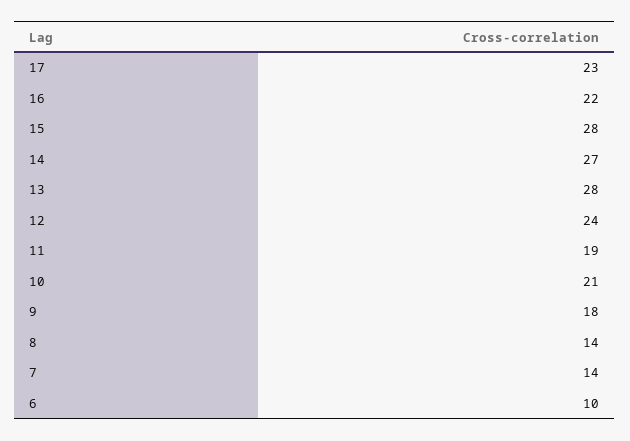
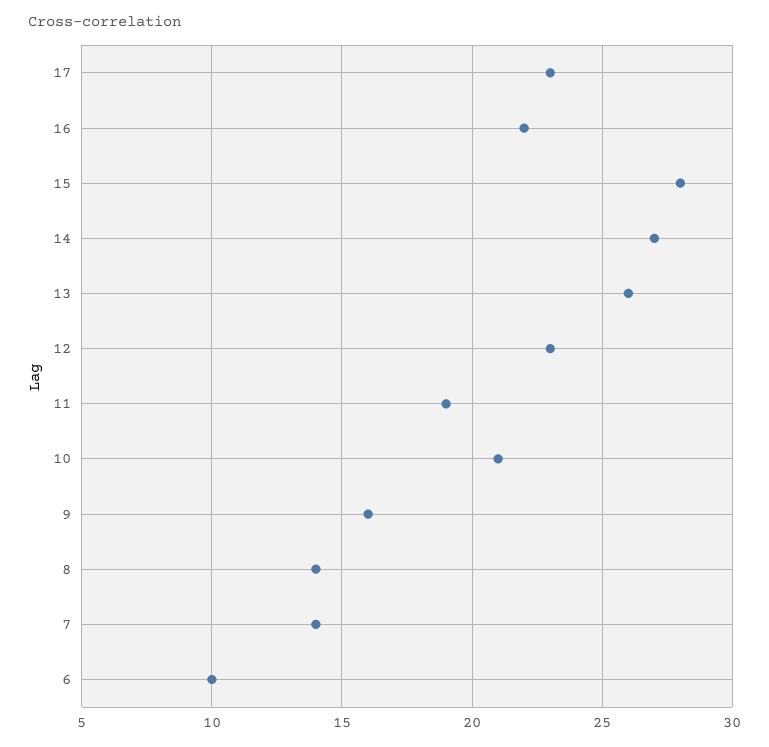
  {
    "17": 23,
    "16": 22,
    "15": 28,
    "14": 27,
-   "13": 28,
+   "13": 26,
-   "12": 24,
+   "12": 23,
    "11": 19,
    "10": 21,
-   "9": 18,
+   "9": 16,
    "8": 14,
    "7": 14,
    "6": 10
  }

